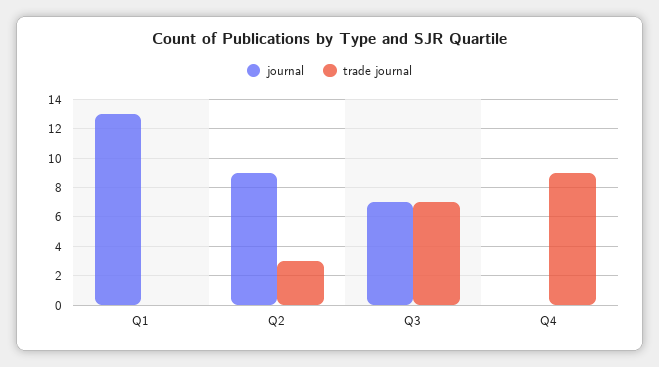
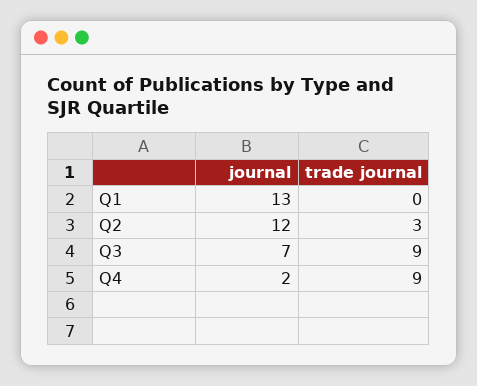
  {
    "journal": {
      "Q1": 13,
-     "Q2": 9,
+     "Q2": 12,
      "Q3": 7,
-     "Q4": 0
+     "Q4": 2
    },
    "trade journal": {
      "Q1": 0,
      "Q2": 3,
-     "Q3": 7,
+     "Q3": 9,
      "Q4": 9
    }
  }

